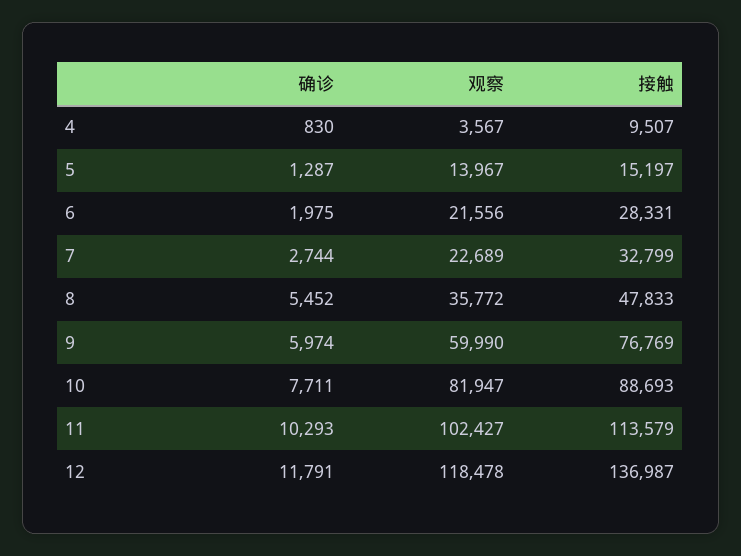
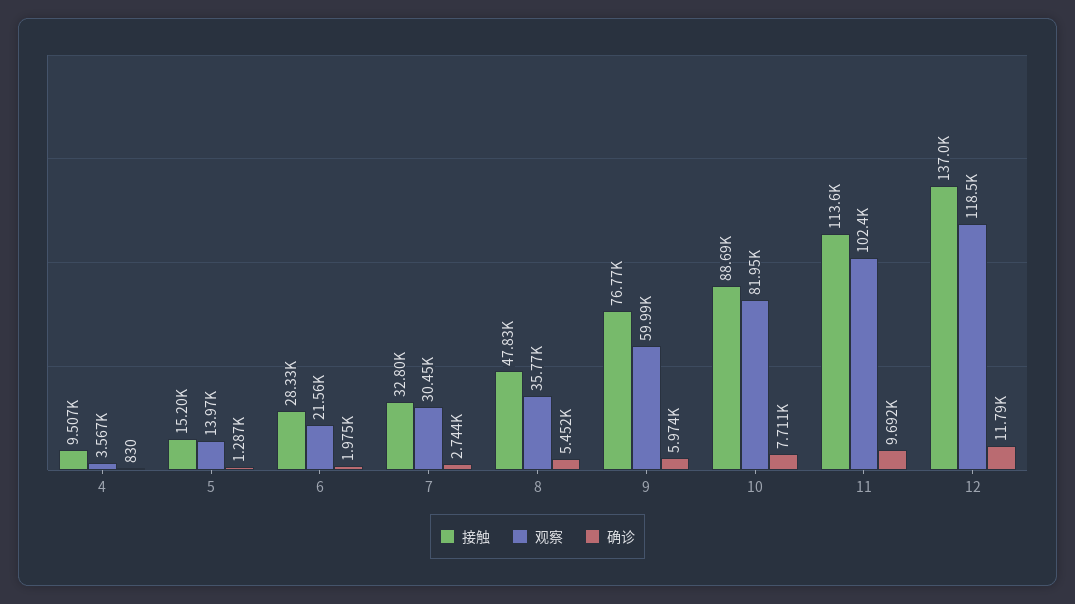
  {
    "确诊": {
      "4": 830,
      "5": 1287,
      "6": 1975,
      "7": 2744,
      "8": 5452,
      "9": 5974,
      "10": 7711,
-     "11": 10293,
+     "11": 9692,
      "12": 11791
    },
    "观察": {
      "4": 3567,
      "5": 13967,
      "6": 21556,
-     "7": 22689,
+     "7": 30450,
      "8": 35772,
      "9": 59990,
      "10": 81947,
      "11": 102427,
      "12": 118478
    },
    "接触": {
      "4": 9507,
      "5": 15197,
      "6": 28331,
      "7": 32799,
      "8": 47833,
      "9": 76769,
      "10": 88693,
      "11": 113579,
      "12": 136987
    }
  }

